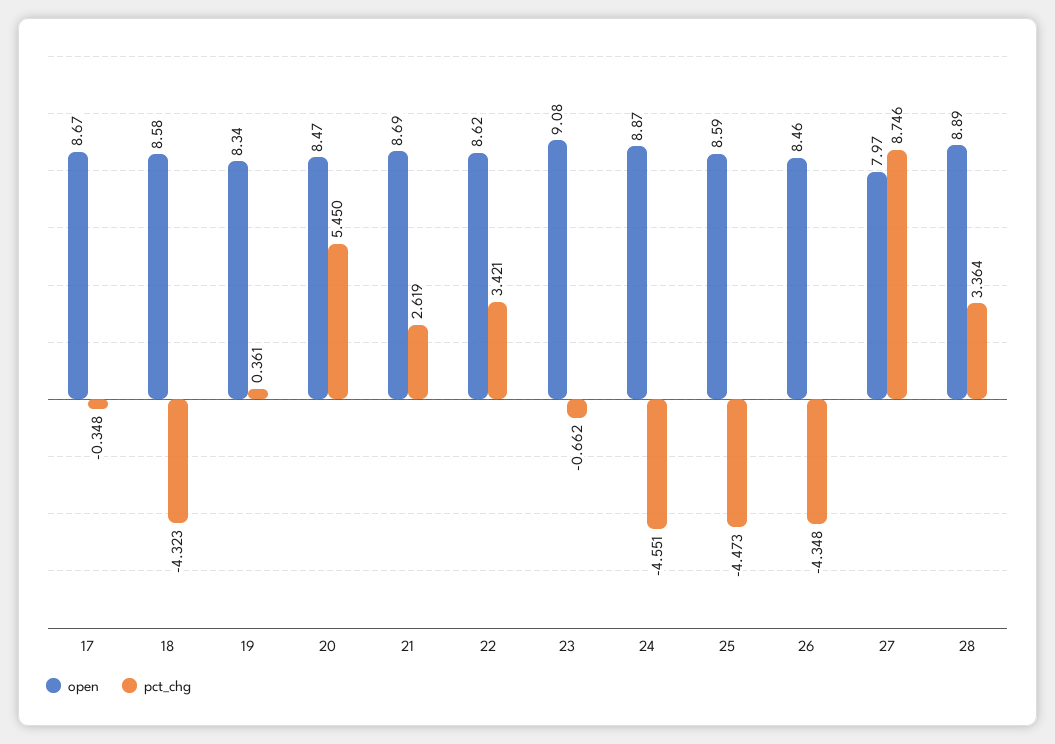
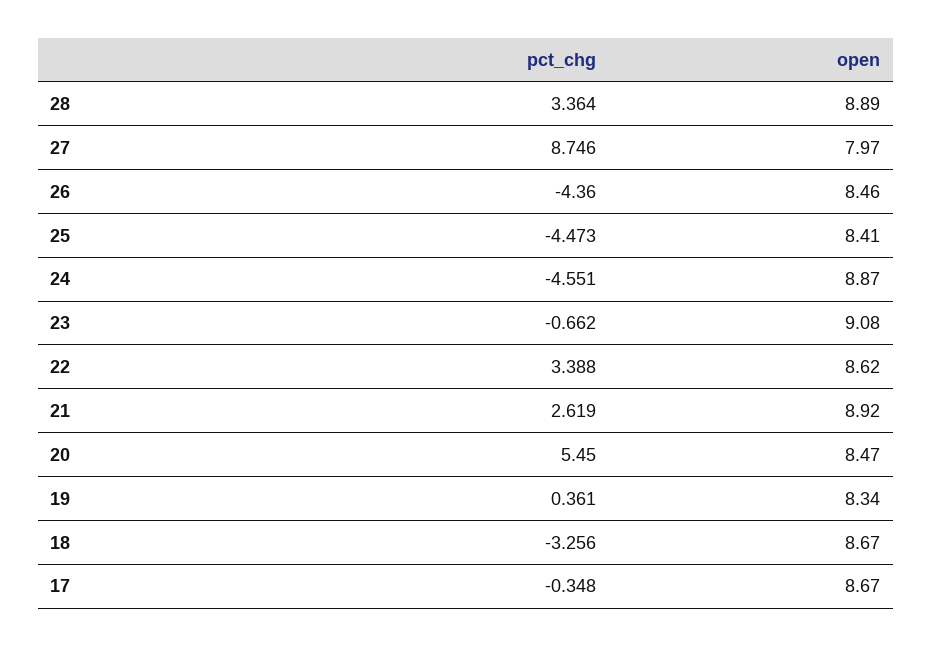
  {
    "open": {
      "17": 8.67,
-     "18": 8.58,
+     "18": 8.67,
      "19": 8.34,
      "20": 8.47,
-     "21": 8.69,
+     "21": 8.92,
      "22": 8.62,
      "23": 9.08,
      "24": 8.87,
-     "25": 8.59,
+     "25": 8.41,
      "26": 8.46,
      "27": 7.97,
      "28": 8.89
    },
    "pct_chg": {
      "17": -0.348,
-     "18": -4.323,
+     "18": -3.256,
      "19": 0.361,
      "20": 5.45,
      "21": 2.619,
-     "22": 3.421,
+     "22": 3.388,
      "23": -0.662,
      "24": -4.551,
      "25": -4.473,
-     "26": -4.348,
+     "26": -4.36,
      "27": 8.746,
      "28": 3.364
    }
  }

